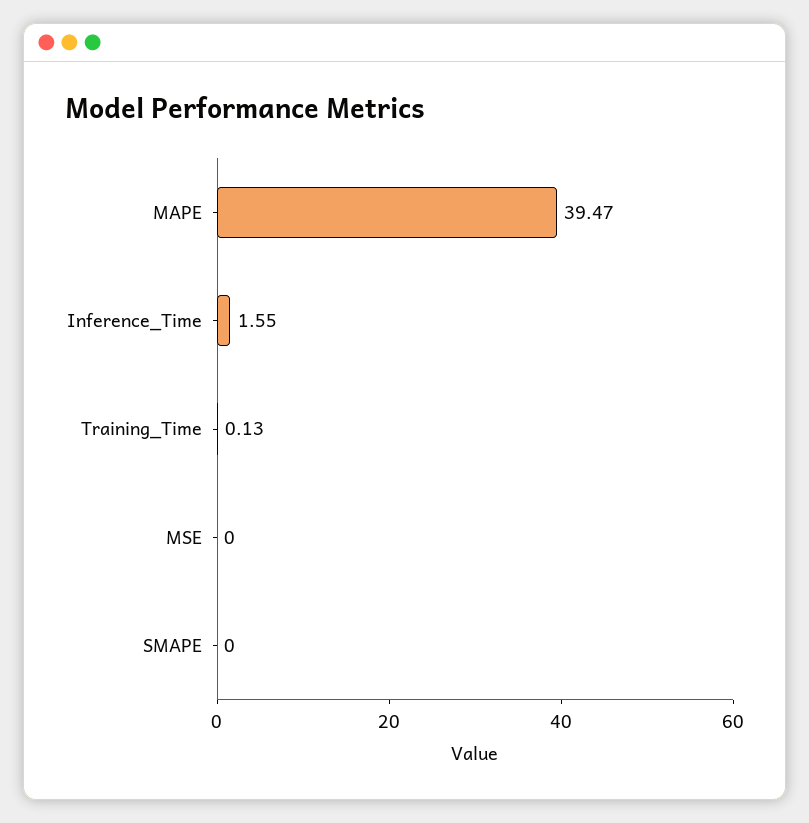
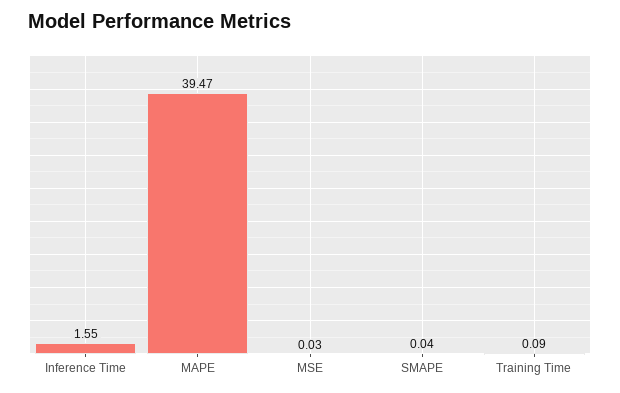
  {
    "MAPE": 39.47,
    "Inference_Time": 1.55,
-   "Training_Time": 0.13,
+   "Training_Time": 0.09,
-   "MSE": 0,
+   "MSE": 0.03,
-   "SMAPE": 0
+   "SMAPE": 0.04
  }

